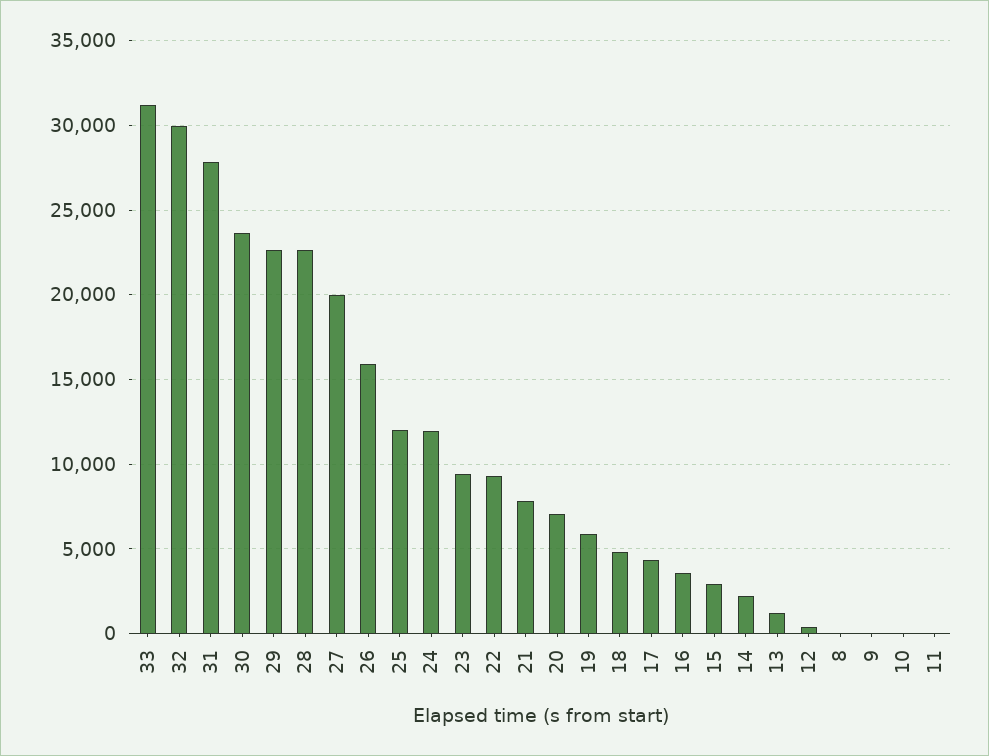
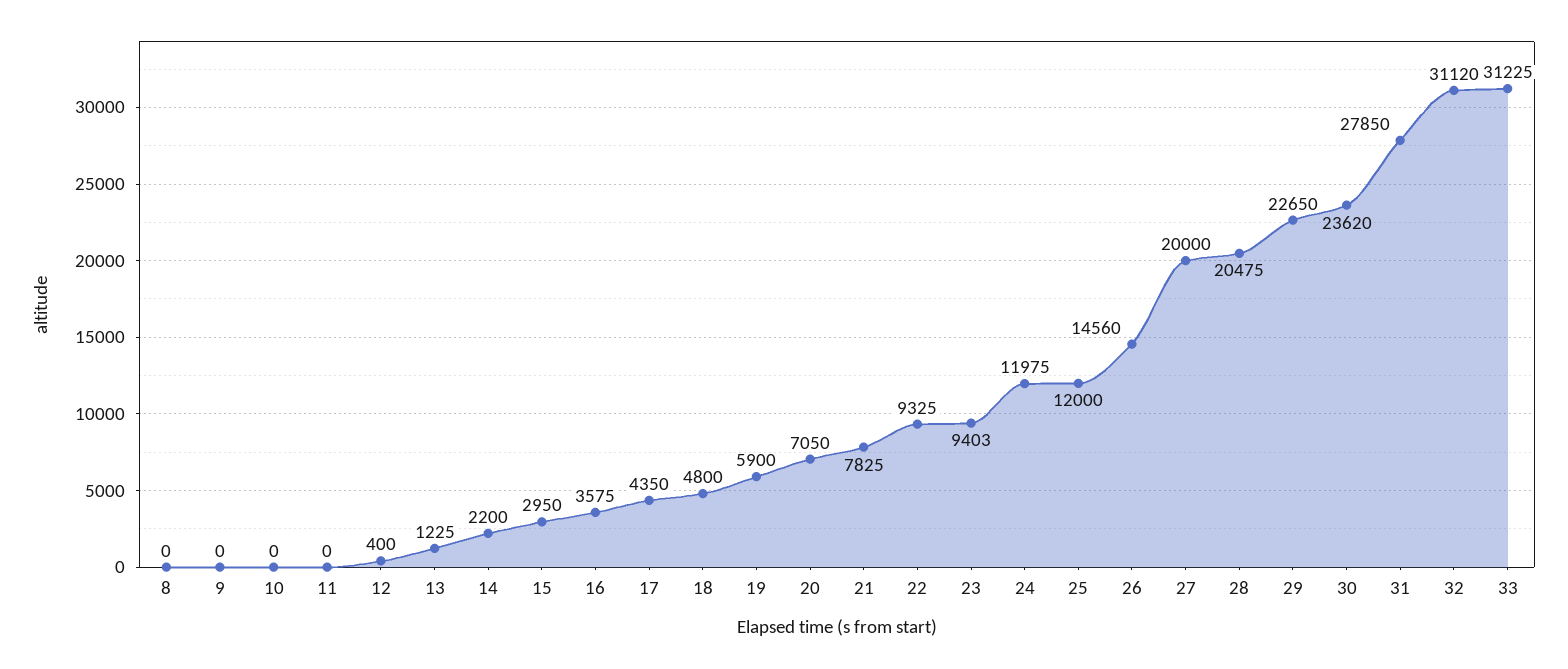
  {
    "33": 31225,
-   "32": 30000,
+   "32": 31120,
    "31": 27850,
    "30": 23620,
    "29": 22650,
-   "28": 22500,
+   "28": 20475,
    "27": 20000,
-   "26": 16000,
+   "26": 14560,
    "25": 12000,
    "24": 11975,
    "23": 9403,
    "22": 9325,
    "21": 7825,
    "20": 7050,
    "19": 5900,
    "18": 4800,
    "17": 4350,
    "16": 3575,
    "15": 2950,
    "14": 2200,
    "13": 1225,
    "12": 400,
    "8": 0,
    "9": 0,
    "10": 0,
    "11": 0
  }

